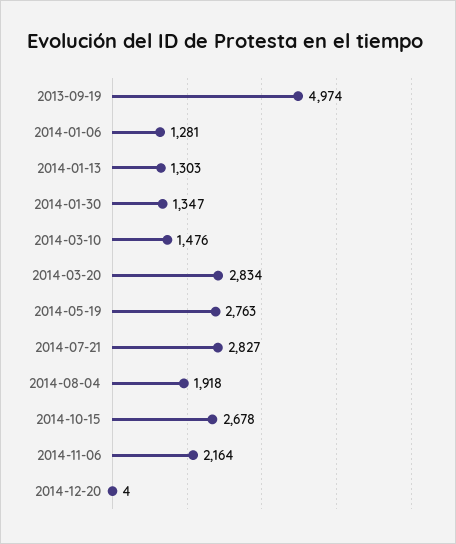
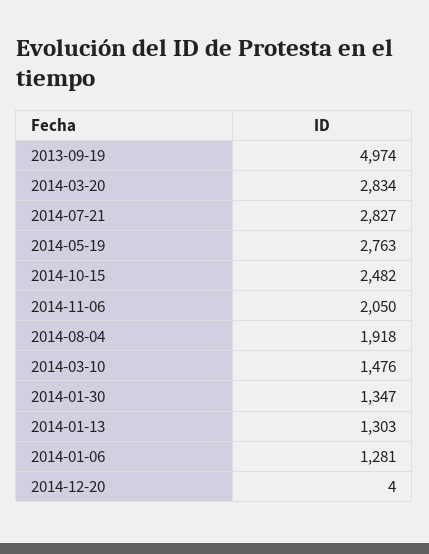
  {
    "2013-09-19": 4974,
    "2014-01-06": 1281,
    "2014-01-13": 1303,
    "2014-01-30": 1347,
    "2014-03-10": 1476,
    "2014-03-20": 2834,
    "2014-05-19": 2763,
    "2014-07-21": 2827,
    "2014-08-04": 1918,
-   "2014-10-15": 2678,
+   "2014-10-15": 2482,
-   "2014-11-06": 2164,
+   "2014-11-06": 2050,
    "2014-12-20": 4
  }

